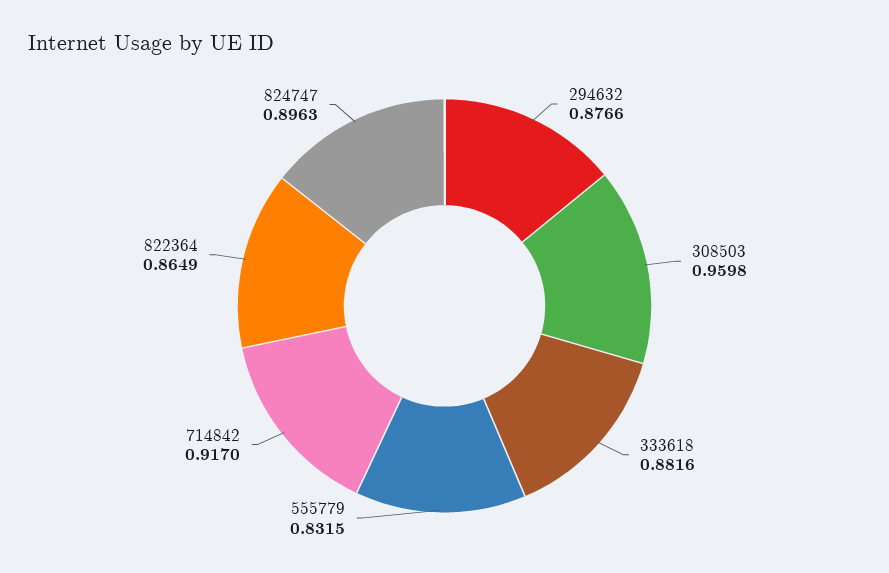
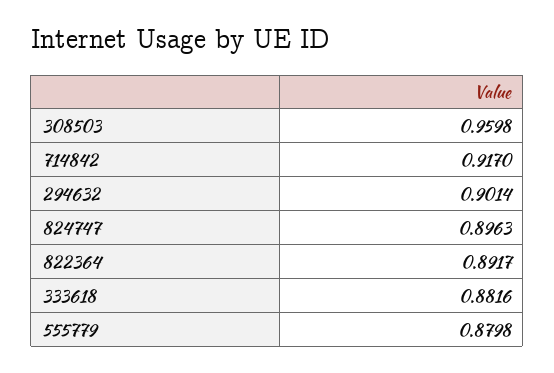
  {
-   "294632": 0.8766,
+   "294632": 0.9014,
    "308503": 0.9598,
    "333618": 0.8816,
-   "555779": 0.8315,
+   "555779": 0.8798,
    "714842": 0.917,
-   "822364": 0.8649,
+   "822364": 0.8917,
    "824747": 0.8963
  }

